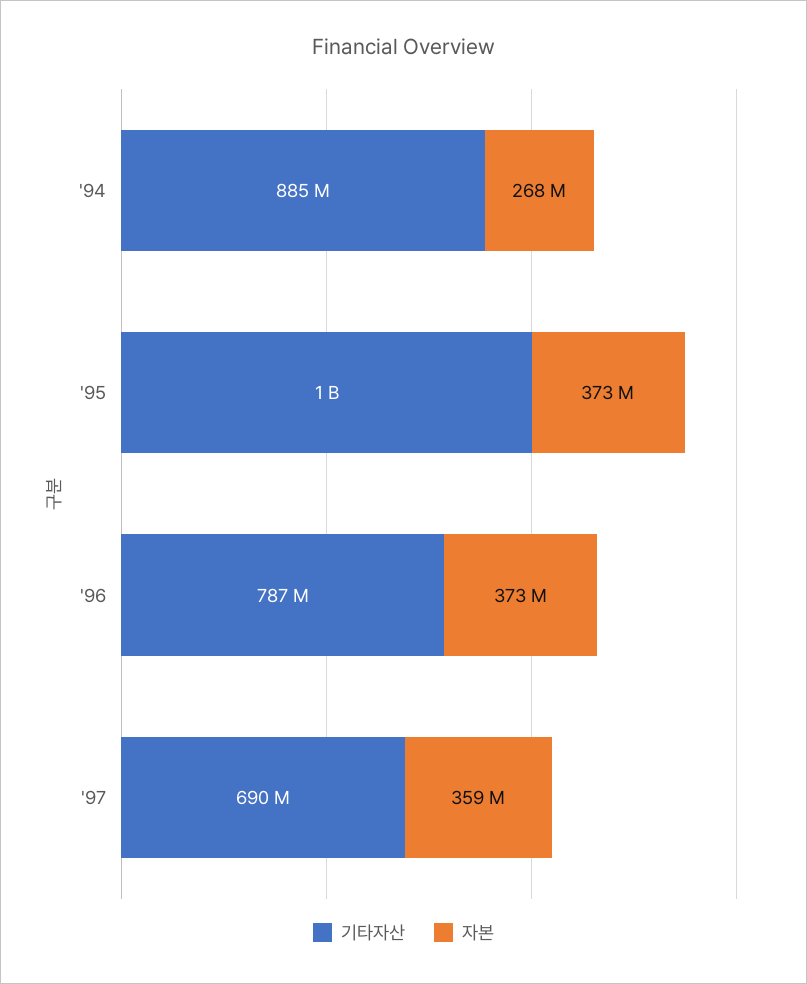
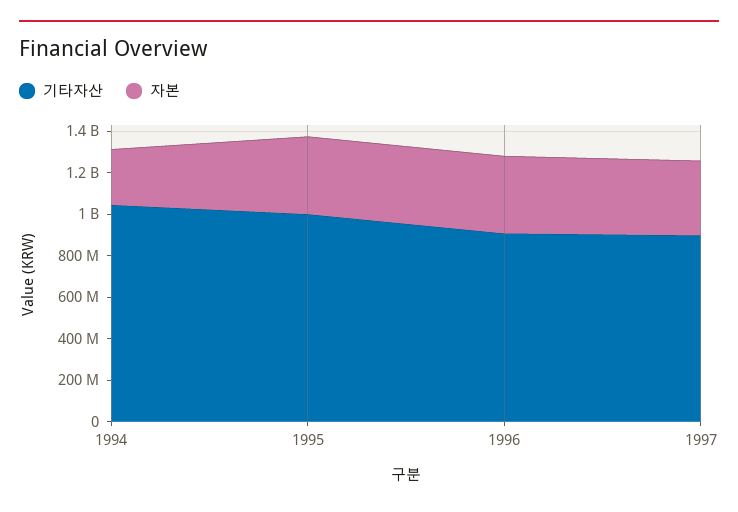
  {
    "기타자산": {
-     "'94": 885000000,
+     "'94": 1050000000,
      "'95": 1000000000,
-     "'96": 787000000,
+     "'96": 900000000,
-     "'97": 690000000
+     "'97": 900000000
    },
    "자본": {
      "'94": 268000000,
      "'95": 373000000,
      "'96": 373000000,
      "'97": 359000000
    }
  }

